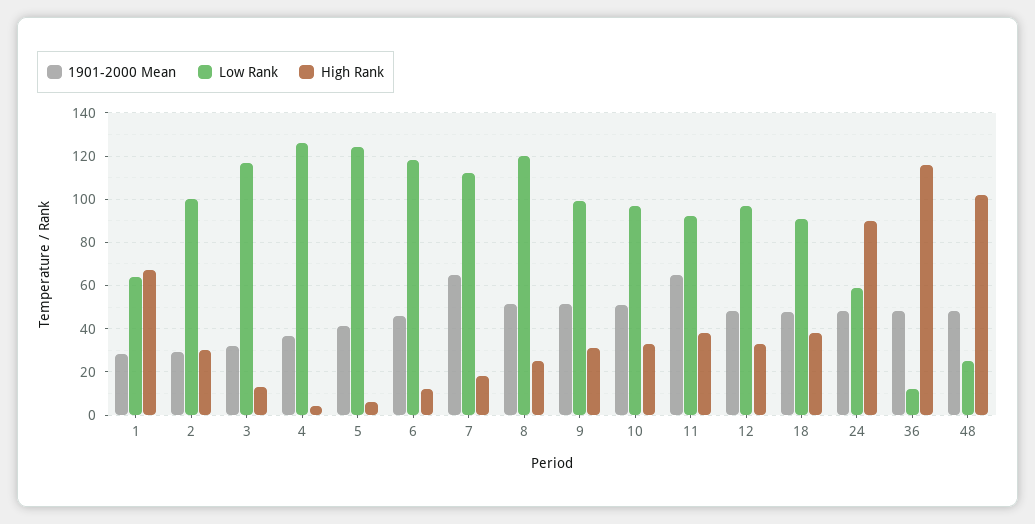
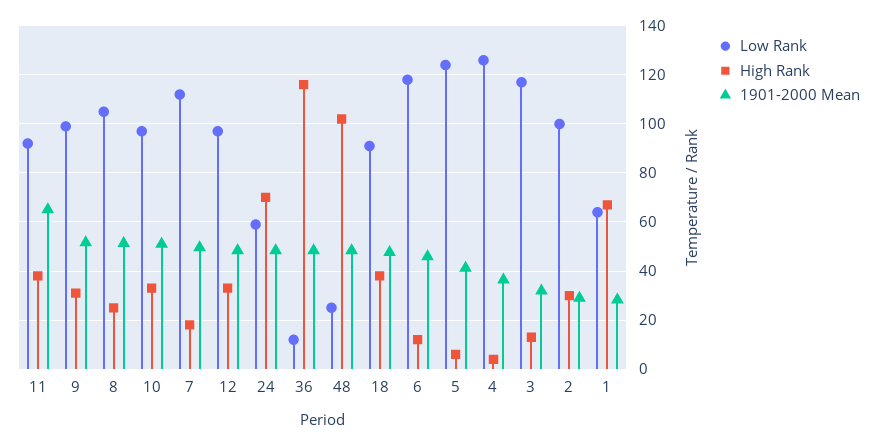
  {
    "1901-2000 Mean": {
      "1": 27.5,
      "2": 30,
      "3": 32.5,
      "4": 37.5,
      "5": 40,
      "6": 45,
-     "7": 65,
+     "7": 50,
      "8": 52.5,
      "9": 52.5,
      "10": 50,
      "11": 65,
      "12": 47.5,
      "18": 47.5,
      "24": 47.5,
      "36": 47.5,
      "48": 47.5
    },
    "Low Rank": {
      "1": 65,
      "2": 100,
      "3": 117.5,
      "4": 125,
      "5": 125,
      "6": 117.5,
      "7": 112.5,
-     "8": 120,
+     "8": 105,
      "9": 100,
      "10": 97.5,
      "11": 92.5,
      "12": 97.5,
      "18": 90,
      "24": 60,
      "36": 12.5,
      "48": 25
    },
    "High Rank": {
      "1": 67.5,
      "2": 30,
      "3": 12.5,
      "4": 5,
      "5": 5,
      "6": 12.5,
      "7": 17.5,
      "8": 25,
      "9": 30,
      "10": 32.5,
      "11": 37.5,
      "12": 32.5,
      "18": 37.5,
-     "24": 90,
+     "24": 70,
      "36": 115,
      "48": 102.5
    }
  }

